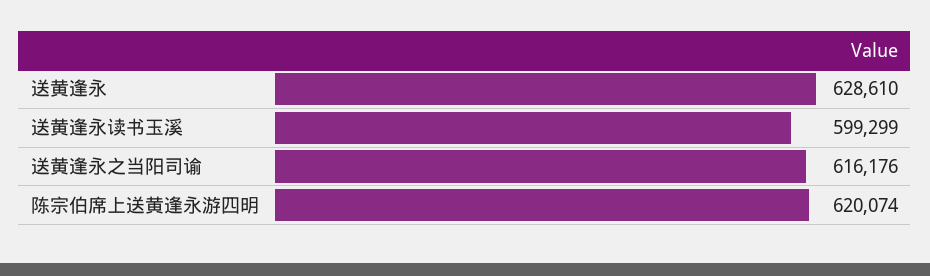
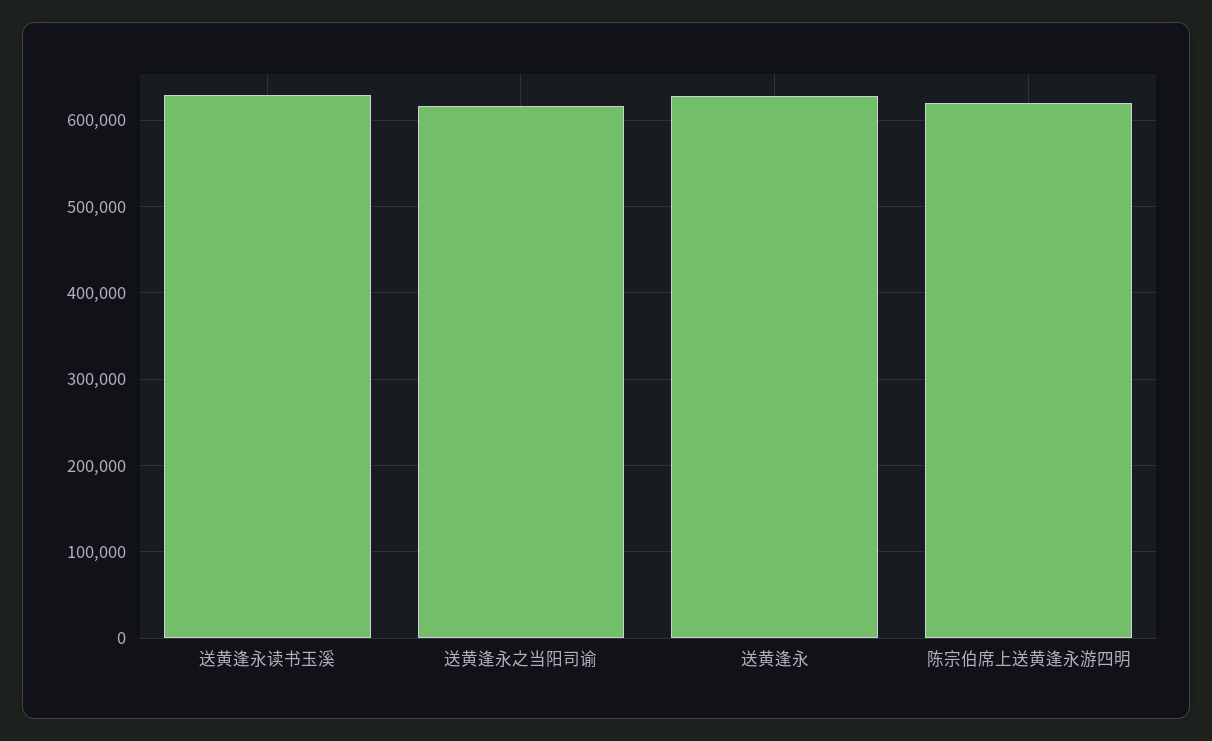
  {
    "送黄逢永": 628610,
-   "送黄逢永读书玉溪": 599299,
+   "送黄逢永读书玉溪": 630000,
    "送黄逢永之当阳司谕": 616176,
    "陈宗伯席上送黄逢永游四明": 620074
  }

